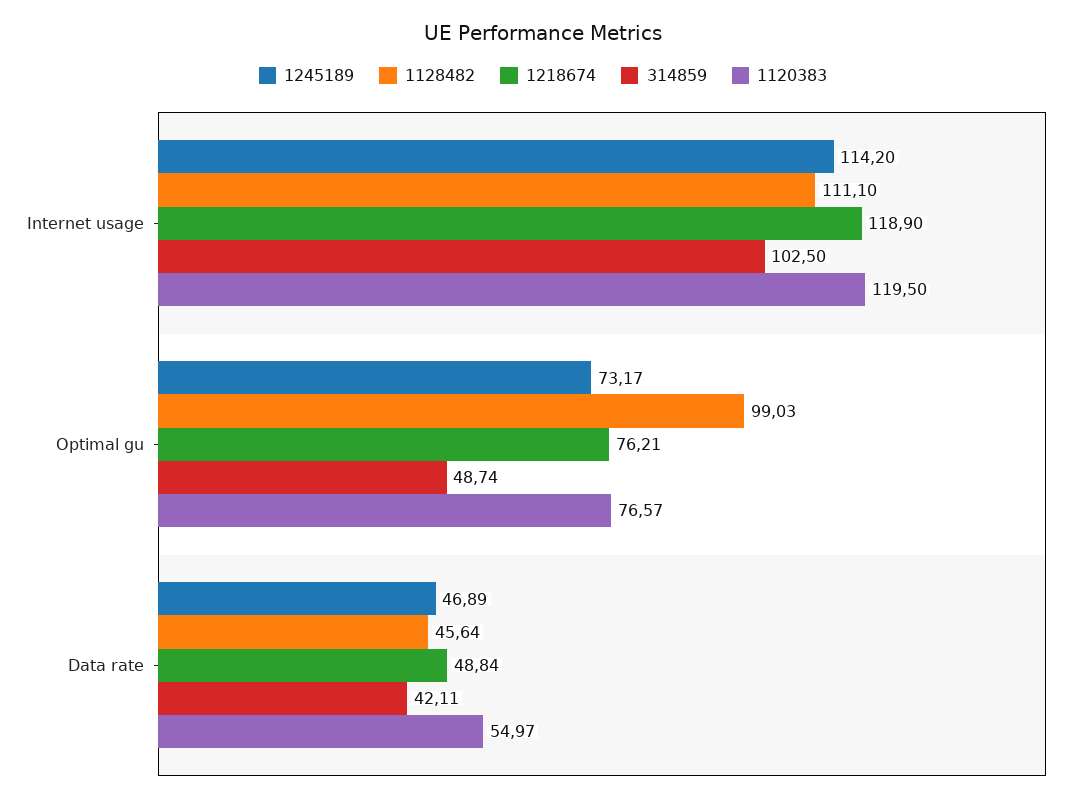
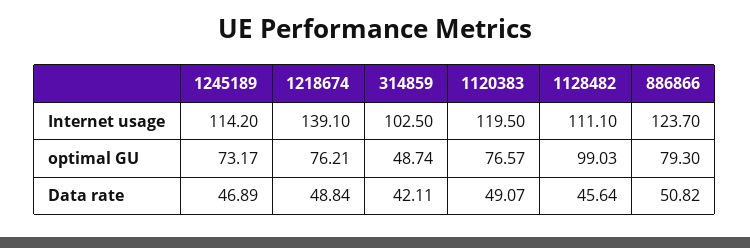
  {
    "1245189": {
      "Internet usage": 114.2,
      "Optimal gu": 73.17,
      "Data rate": 46.89
    },
    "1128482": {
      "Internet usage": 111.1,
      "Optimal gu": 99.03,
      "Data rate": 45.64
    },
    "1218674": {
-     "Internet usage": 118.9,
+     "Internet usage": 139.1,
      "Optimal gu": 76.21,
      "Data rate": 48.84
    },
    "314859": {
      "Internet usage": 102.5,
      "Optimal gu": 48.74,
      "Data rate": 42.11
    },
    "1120383": {
      "Internet usage": 119.5,
      "Optimal gu": 76.57,
-     "Data rate": 54.97
+     "Data rate": 49.07
-   }
+   },
+   "886866": {
+     "Internet usage": 123.7,
+     "Optimal gu": 79.3,
+     "Data rate": 50.82
+   }
  }

